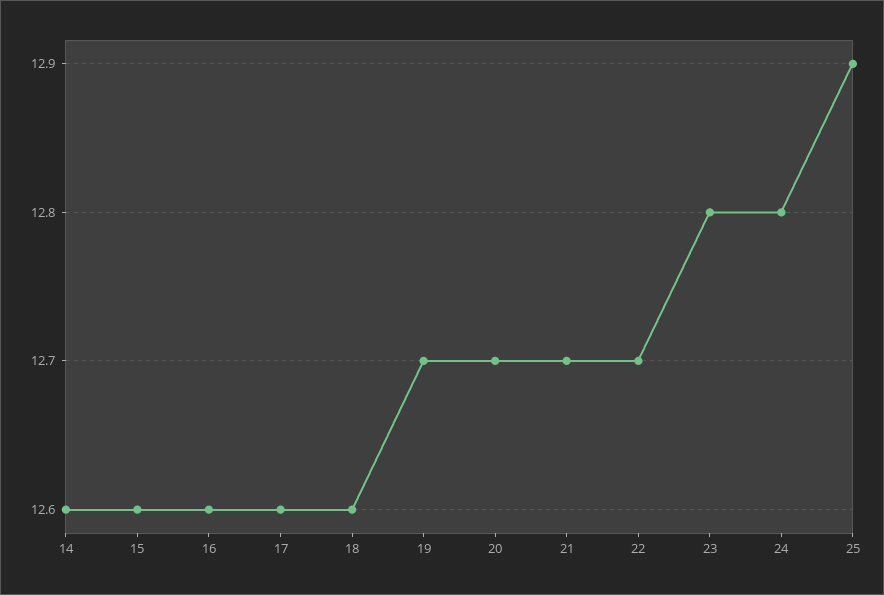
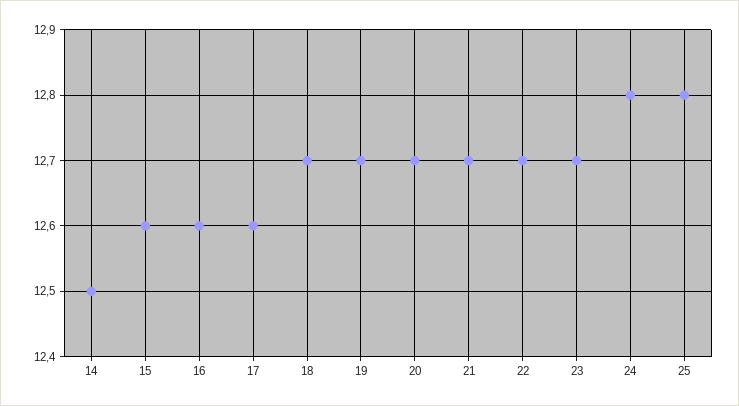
  {
-   "14": 12.6,
+   "14": 12.5,
    "15": 12.6,
    "16": 12.6,
    "17": 12.6,
-   "18": 12.6,
+   "18": 12.7,
    "19": 12.7,
    "20": 12.7,
    "21": 12.7,
    "22": 12.7,
-   "23": 12.8,
+   "23": 12.7,
    "24": 12.8,
-   "25": 12.9
+   "25": 12.8
  }

